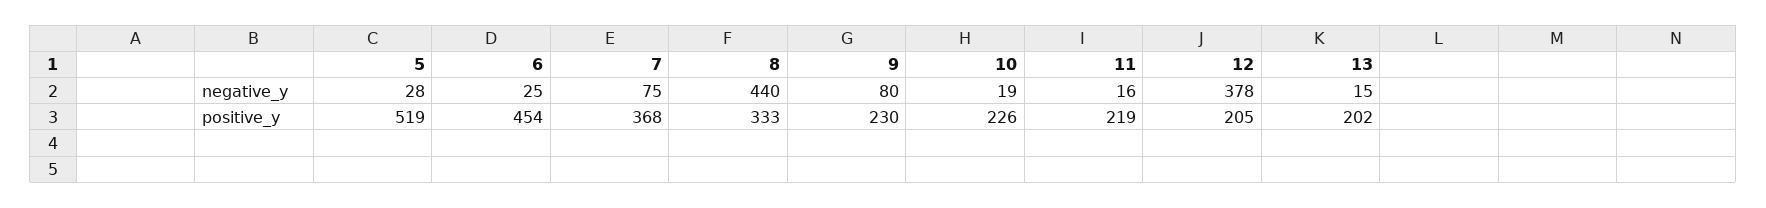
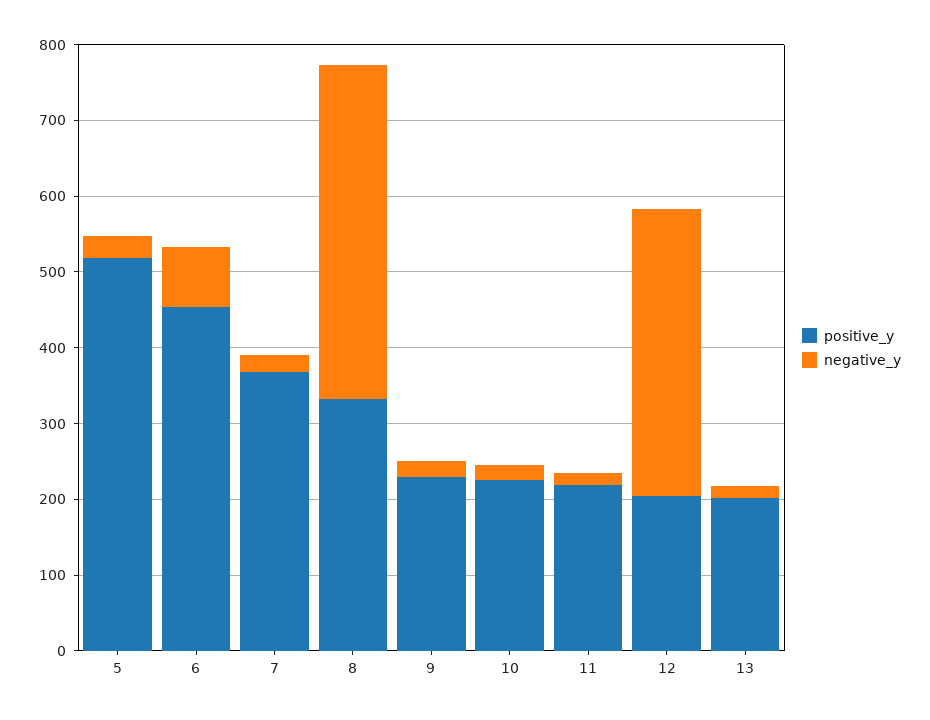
  {
    "negative_y": {
      "5": 28,
-     "6": 25,
+     "6": 80,
-     "7": 75,
+     "7": 20,
      "8": 440,
-     "9": 80,
+     "9": 20,
      "10": 19,
      "11": 16,
      "12": 378,
      "13": 15
    },
    "positive_y": {
      "5": 519,
      "6": 454,
      "7": 368,
      "8": 333,
      "9": 230,
      "10": 226,
      "11": 219,
      "12": 205,
      "13": 202
    }
  }

